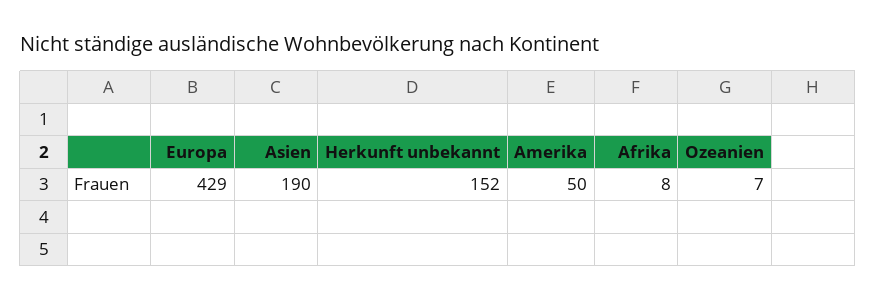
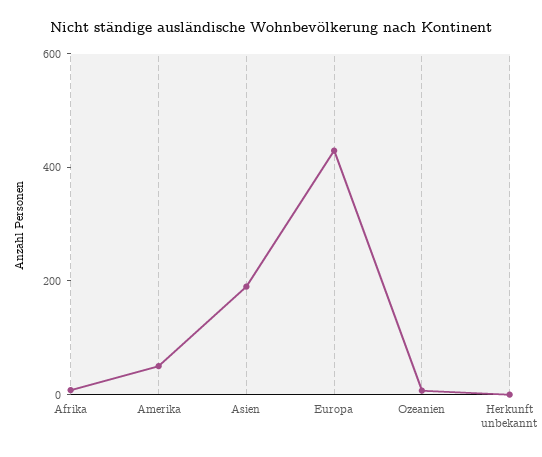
  {
    "Europa": 429,
    "Asien": 190,
-   "Herkunft unbekannt": 152,
+   "Herkunft unbekannt": 0,
    "Amerika": 50,
    "Afrika": 8,
    "Ozeanien": 7
  }

